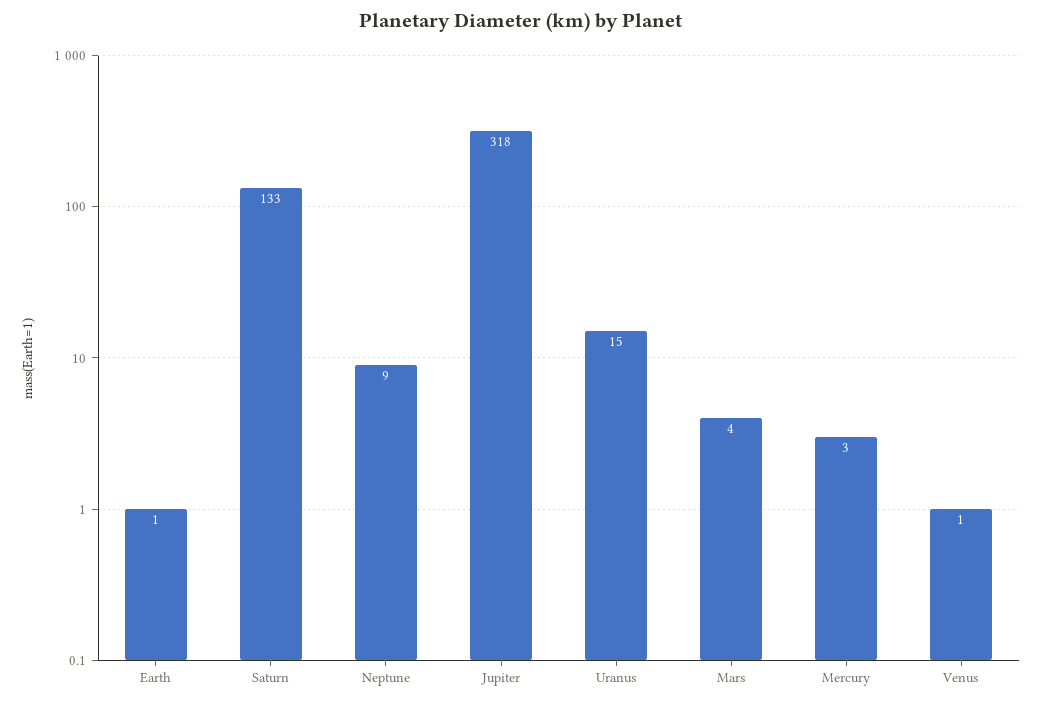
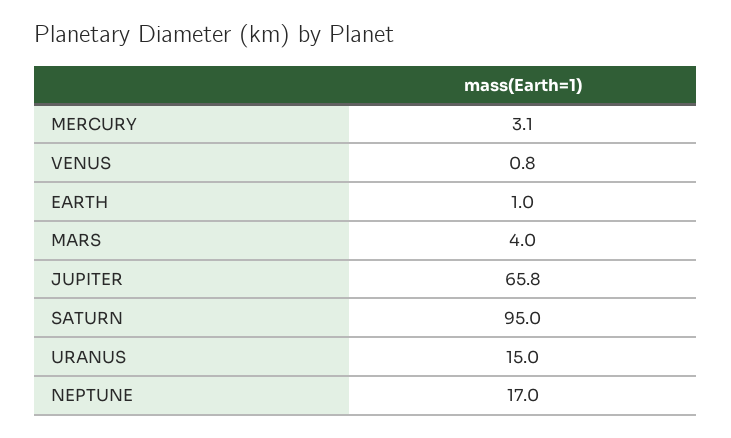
  {
    "Earth": 1,
-   "Saturn": 133,
+   "Saturn": 95,
-   "Neptune": 9,
+   "Neptune": 17,
-   "Jupiter": 318,
+   "Jupiter": 65.8,
    "Uranus": 15,
    "Mars": 4,
    "Mercury": 3.1,
    "Venus": 0.8
  }

